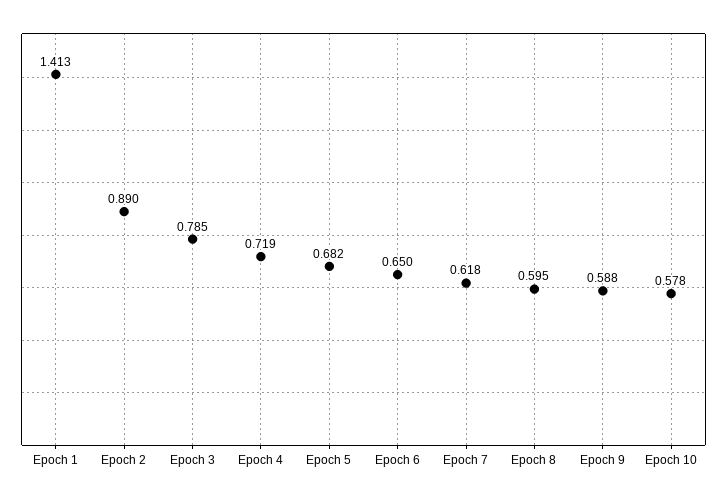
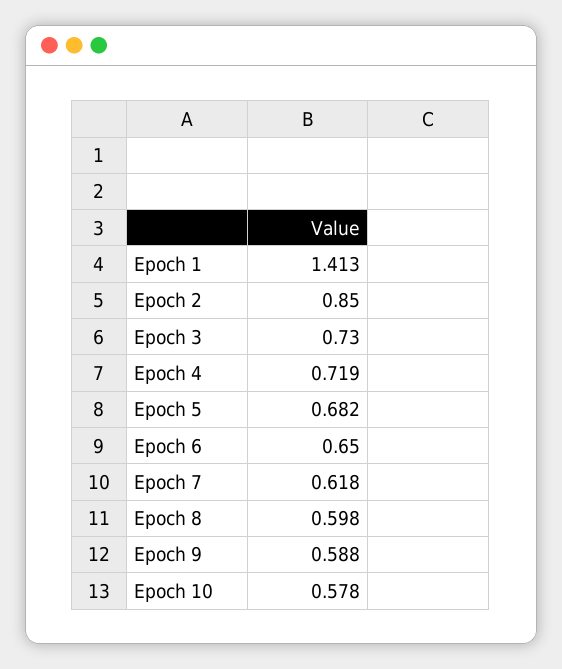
  {
    "Epoch 1": 1.413,
-   "Epoch 2": 0.89,
+   "Epoch 2": 0.85,
-   "Epoch 3": 0.785,
+   "Epoch 3": 0.73,
    "Epoch 4": 0.719,
    "Epoch 5": 0.682,
    "Epoch 6": 0.65,
    "Epoch 7": 0.618,
-   "Epoch 8": 0.595,
+   "Epoch 8": 0.598,
    "Epoch 9": 0.588,
    "Epoch 10": 0.578
  }

